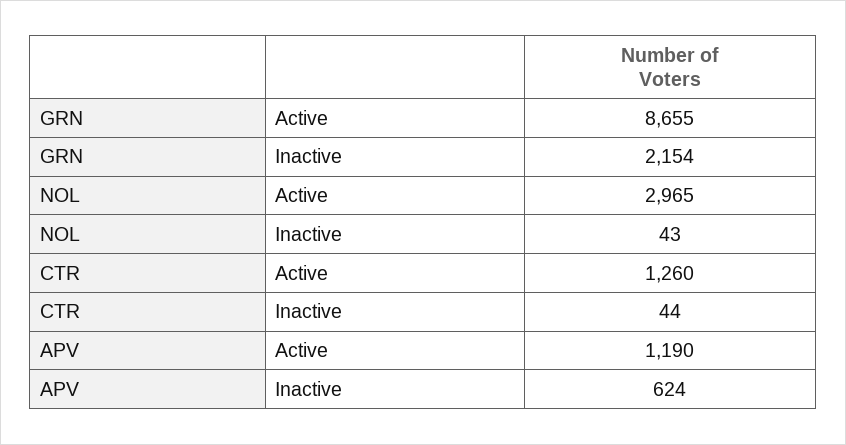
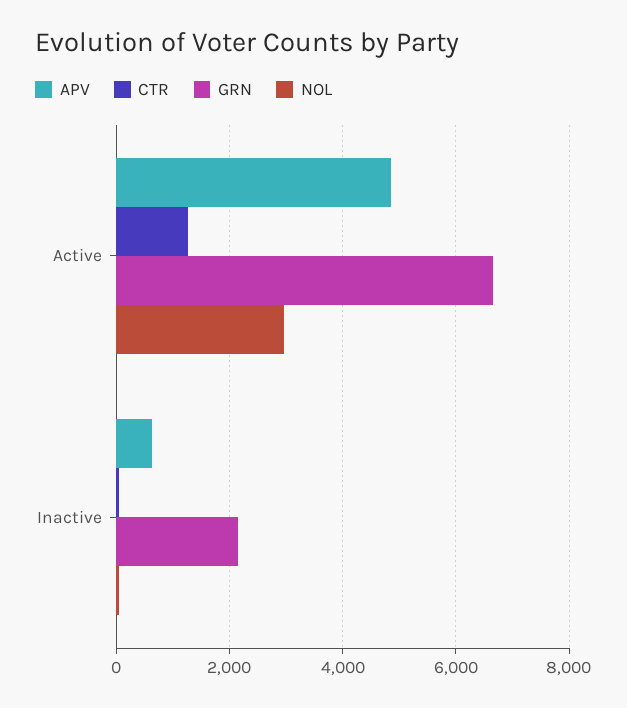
  {
    "GRN": {
-     "Active": 8655,
+     "Active": 6600,
      "Inactive": 2154
    },
    "NOL": {
      "Active": 2965,
      "Inactive": 43
    },
    "CTR": {
      "Active": 1260,
      "Inactive": 44
    },
    "APV": {
-     "Active": 1190,
+     "Active": 4800,
      "Inactive": 624
    }
  }

